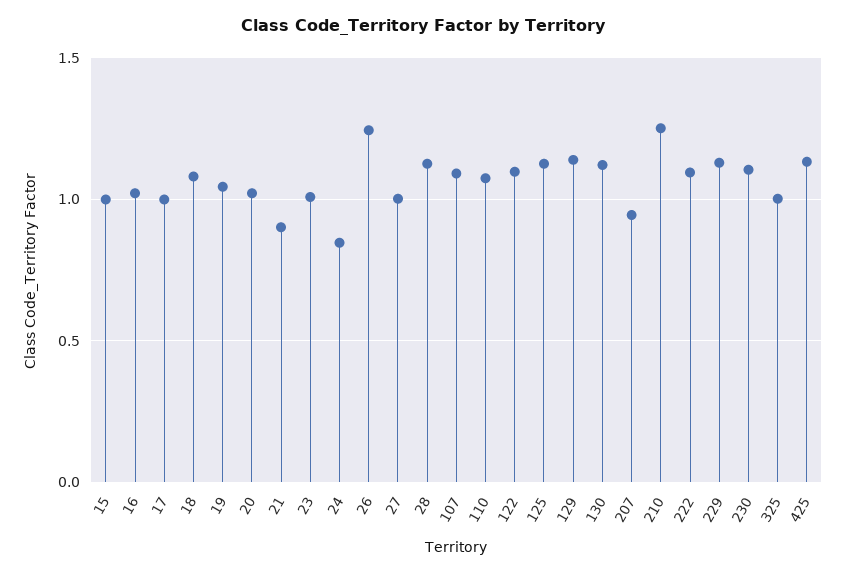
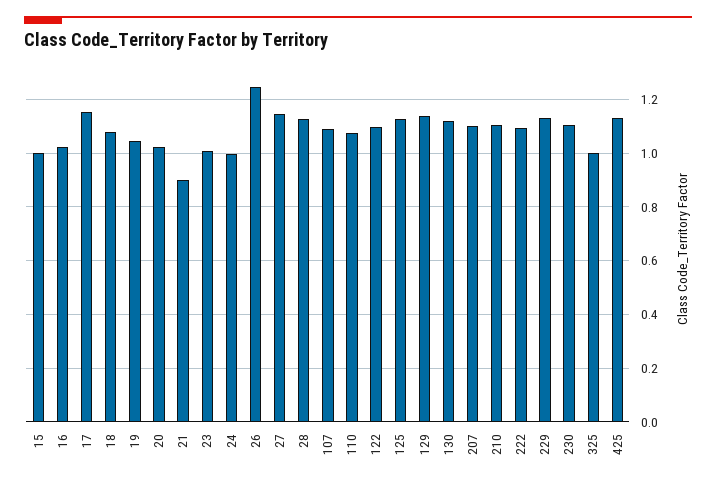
  {
    "15": 1,
    "16": 1.025,
-   "17": 1,
+   "17": 1.15,
    "18": 1.075,
    "19": 1.05,
    "20": 1.025,
    "21": 0.9,
    "23": 1,
-   "24": 0.85,
+   "24": 1,
    "26": 1.25,
-   "27": 1,
+   "27": 1.15,
    "28": 1.125,
    "107": 1.1,
    "110": 1.075,
    "122": 1.1,
    "125": 1.125,
    "129": 1.15,
    "130": 1.125,
-   "207": 0.95,
+   "207": 1.1,
-   "210": 1.25,
+   "210": 1.1,
    "222": 1.1,
    "229": 1.125,
    "230": 1.1,
    "325": 1,
    "425": 1.125
  }

